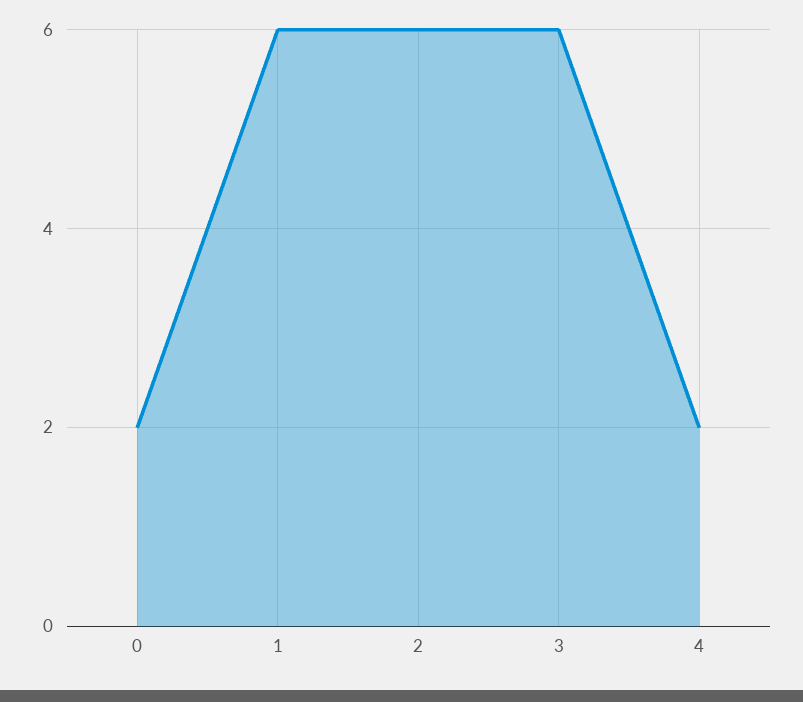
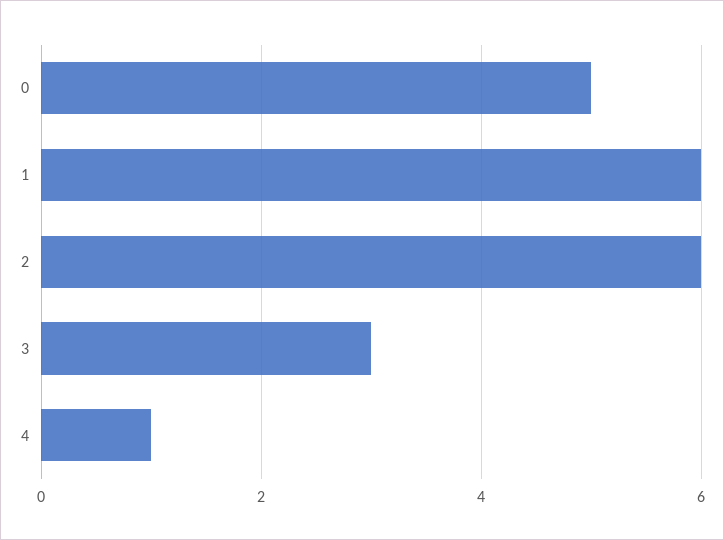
  {
-   "0": 2,
+   "0": 5,
    "1": 6,
    "2": 6,
-   "3": 6,
+   "3": 3,
-   "4": 2
+   "4": 1
  }

